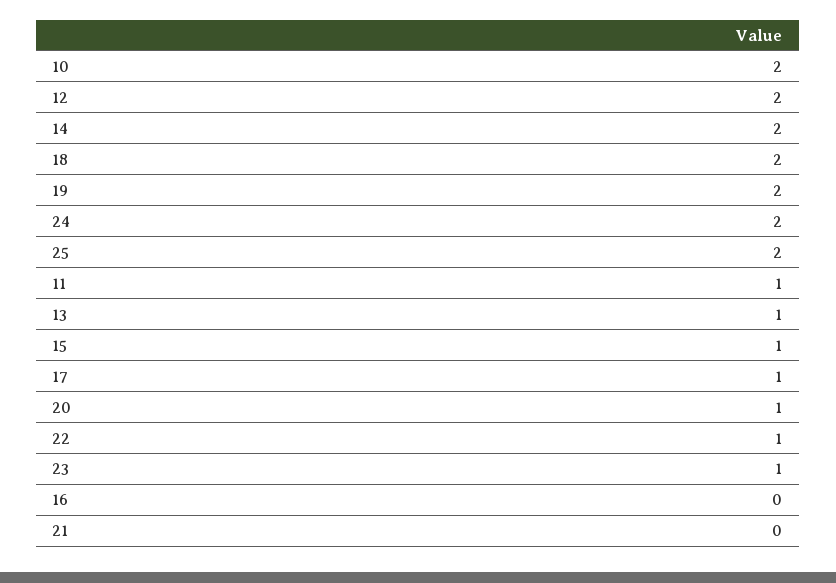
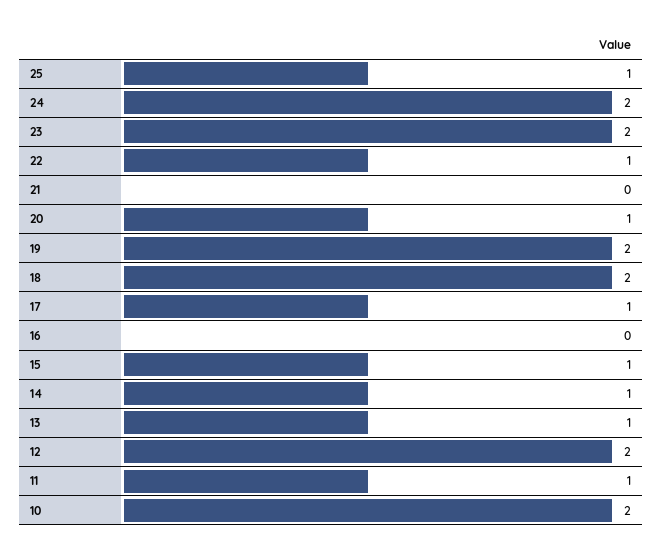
  {
    "10": 2,
    "12": 2,
-   "14": 2,
+   "14": 1,
    "18": 2,
    "19": 2,
    "24": 2,
-   "25": 2,
+   "25": 1,
    "11": 1,
    "13": 1,
    "15": 1,
    "17": 1,
    "20": 1,
    "22": 1,
-   "23": 1,
+   "23": 2,
    "16": 0,
    "21": 0
  }

